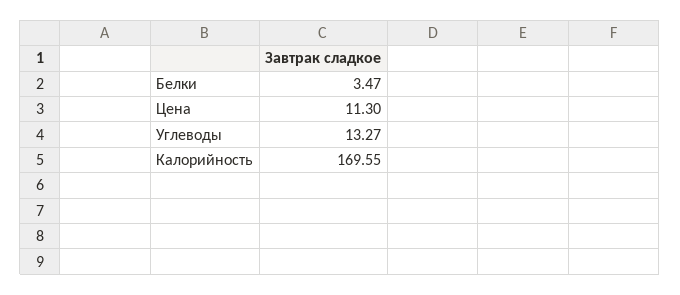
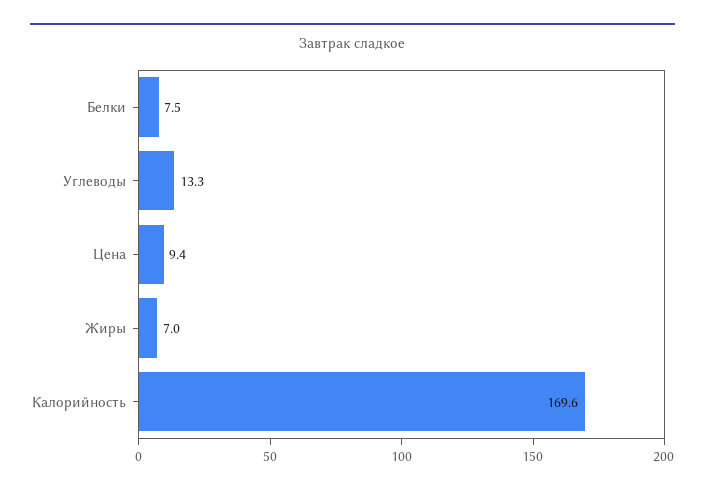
  {
-   "Белки": 3.47,
+   "Белки": 7.5,
-   "Цена": 11.3,
+   "Цена": 9.4,
    "Углеводы": 13.27,
-   "Калорийность": 169.55
+   "Калорийность": 169.55,
+   "Жиры": 7
  }

